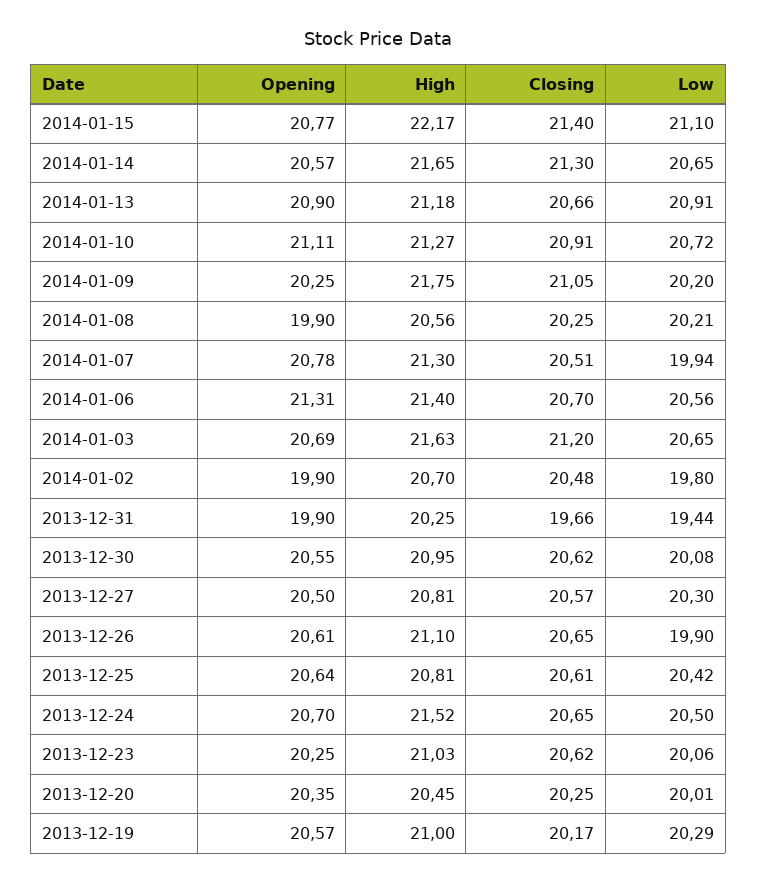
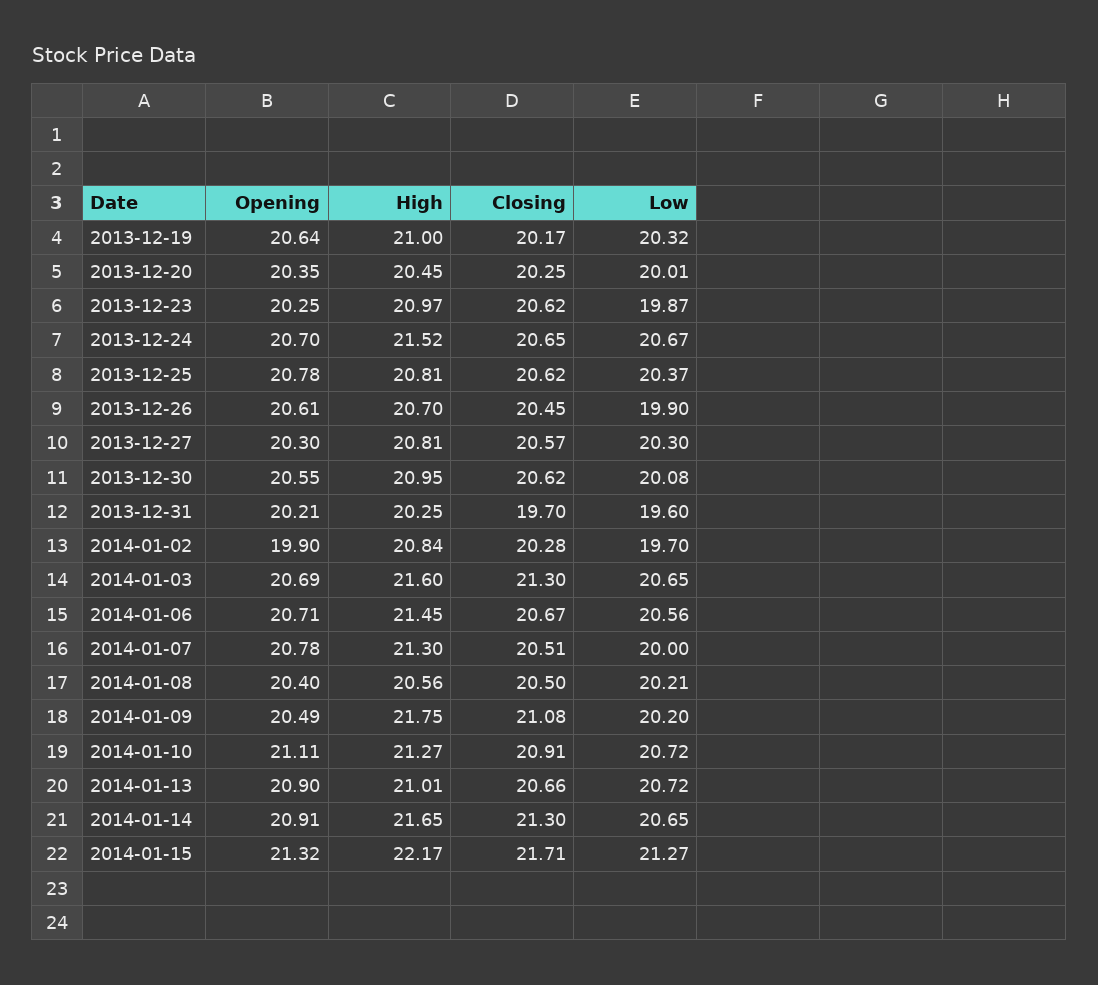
  {
    "Opening": {
-     "2014-01-15": 20.77,
+     "2014-01-15": 21.32,
-     "2014-01-14": 20.57,
+     "2014-01-14": 20.91,
      "2014-01-13": 20.9,
      "2014-01-10": 21.11,
-     "2014-01-09": 20.25,
+     "2014-01-09": 20.49,
-     "2014-01-08": 19.9,
+     "2014-01-08": 20.4,
      "2014-01-07": 20.78,
-     "2014-01-06": 21.31,
+     "2014-01-06": 20.71,
      "2014-01-03": 20.69,
      "2014-01-02": 19.9,
-     "2013-12-31": 19.9,
+     "2013-12-31": 20.21,
      "2013-12-30": 20.55,
-     "2013-12-27": 20.5,
+     "2013-12-27": 20.3,
      "2013-12-26": 20.61,
-     "2013-12-25": 20.64,
+     "2013-12-25": 20.78,
      "2013-12-24": 20.7,
      "2013-12-23": 20.25,
      "2013-12-20": 20.35,
-     "2013-12-19": 20.57
+     "2013-12-19": 20.64
    },
    "High": {
      "2014-01-15": 22.17,
      "2014-01-14": 21.65,
-     "2014-01-13": 21.18,
+     "2014-01-13": 21.01,
      "2014-01-10": 21.27,
      "2014-01-09": 21.75,
      "2014-01-08": 20.56,
      "2014-01-07": 21.3,
-     "2014-01-06": 21.4,
+     "2014-01-06": 21.45,
-     "2014-01-03": 21.63,
+     "2014-01-03": 21.6,
-     "2014-01-02": 20.7,
+     "2014-01-02": 20.84,
      "2013-12-31": 20.25,
      "2013-12-30": 20.95,
      "2013-12-27": 20.81,
-     "2013-12-26": 21.1,
+     "2013-12-26": 20.7,
      "2013-12-25": 20.81,
      "2013-12-24": 21.52,
-     "2013-12-23": 21.03,
+     "2013-12-23": 20.97,
      "2013-12-20": 20.45,
      "2013-12-19": 21
    },
    "Closing": {
-     "2014-01-15": 21.4,
+     "2014-01-15": 21.71,
      "2014-01-14": 21.3,
      "2014-01-13": 20.66,
      "2014-01-10": 20.91,
-     "2014-01-09": 21.05,
+     "2014-01-09": 21.08,
-     "2014-01-08": 20.25,
+     "2014-01-08": 20.5,
      "2014-01-07": 20.51,
-     "2014-01-06": 20.7,
+     "2014-01-06": 20.67,
-     "2014-01-03": 21.2,
+     "2014-01-03": 21.3,
-     "2014-01-02": 20.48,
+     "2014-01-02": 20.28,
-     "2013-12-31": 19.66,
+     "2013-12-31": 19.7,
      "2013-12-30": 20.62,
      "2013-12-27": 20.57,
-     "2013-12-26": 20.65,
+     "2013-12-26": 20.45,
-     "2013-12-25": 20.61,
+     "2013-12-25": 20.62,
      "2013-12-24": 20.65,
      "2013-12-23": 20.62,
      "2013-12-20": 20.25,
      "2013-12-19": 20.17
    },
    "Low": {
-     "2014-01-15": 21.1,
+     "2014-01-15": 21.27,
      "2014-01-14": 20.65,
-     "2014-01-13": 20.91,
+     "2014-01-13": 20.72,
      "2014-01-10": 20.72,
      "2014-01-09": 20.2,
      "2014-01-08": 20.21,
-     "2014-01-07": 19.94,
+     "2014-01-07": 20,
      "2014-01-06": 20.56,
      "2014-01-03": 20.65,
-     "2014-01-02": 19.8,
+     "2014-01-02": 19.7,
-     "2013-12-31": 19.44,
+     "2013-12-31": 19.6,
      "2013-12-30": 20.08,
      "2013-12-27": 20.3,
      "2013-12-26": 19.9,
-     "2013-12-25": 20.42,
+     "2013-12-25": 20.37,
-     "2013-12-24": 20.5,
+     "2013-12-24": 20.67,
-     "2013-12-23": 20.06,
+     "2013-12-23": 19.87,
      "2013-12-20": 20.01,
-     "2013-12-19": 20.29
+     "2013-12-19": 20.32
    }
  }

